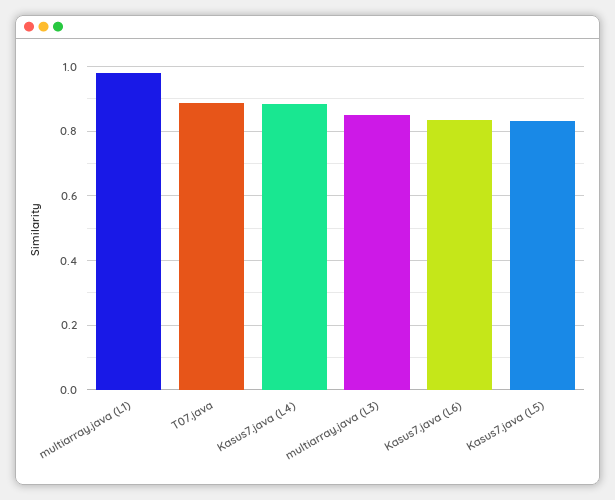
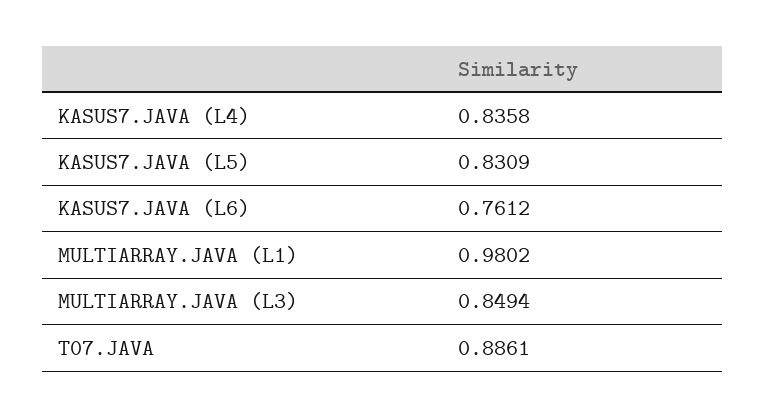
  {
    "multiarray.java (L1)": 0.9802,
    "T07.java": 0.8861,
-   "Kasus7.java (L4)": 0.88,
+   "Kasus7.java (L4)": 0.8358,
    "multiarray.java (L3)": 0.8494,
-   "Kasus7.java (L6)": 0.84,
+   "Kasus7.java (L6)": 0.7612,
    "Kasus7.java (L5)": 0.8309
  }

